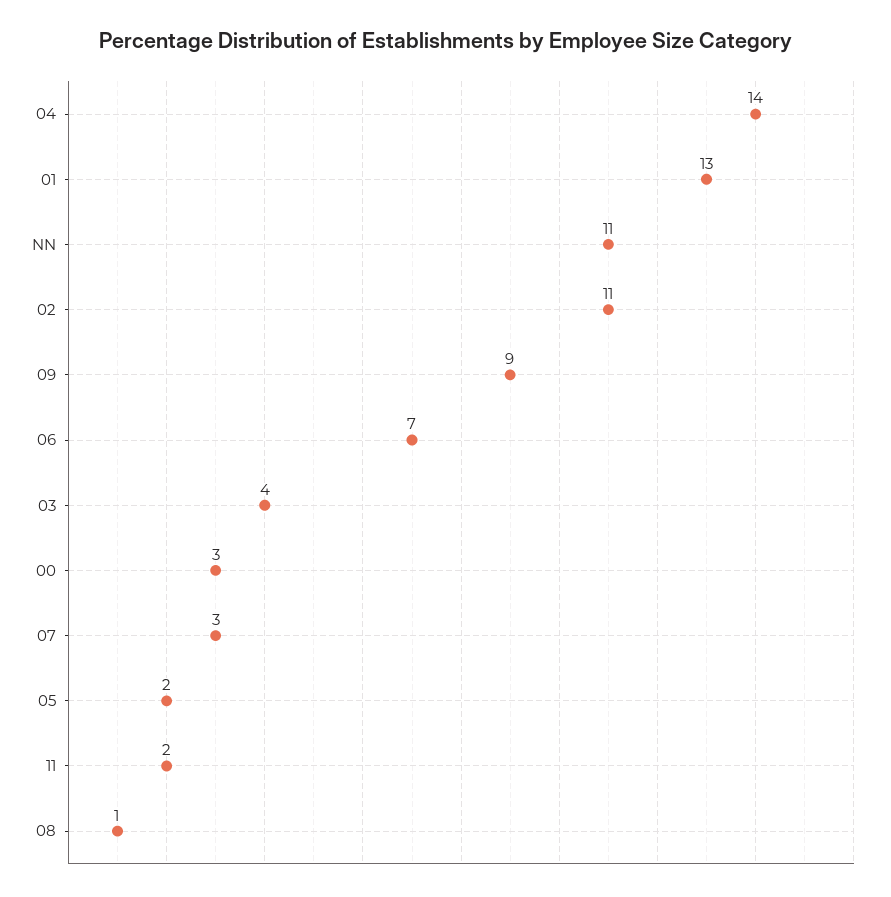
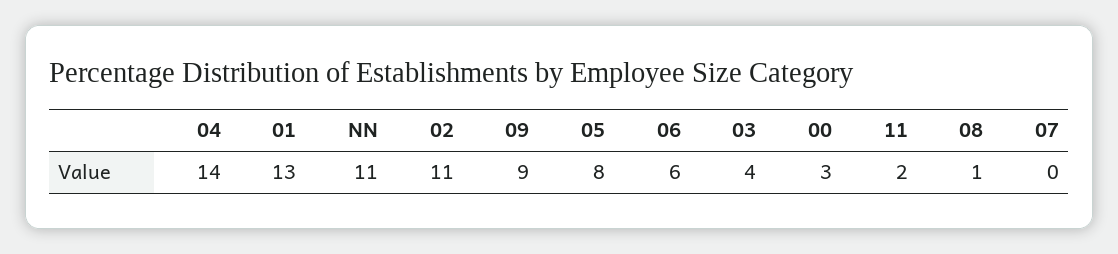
  {
    "04": 14,
    "01": 13,
    "NN": 11,
    "02": 11,
    "09": 9,
-   "06": 7,
+   "06": 6,
    "03": 4,
    "00": 3,
-   "07": 3,
+   "07": 0,
-   "05": 2,
+   "05": 8,
    "11": 2,
    "08": 1
  }

